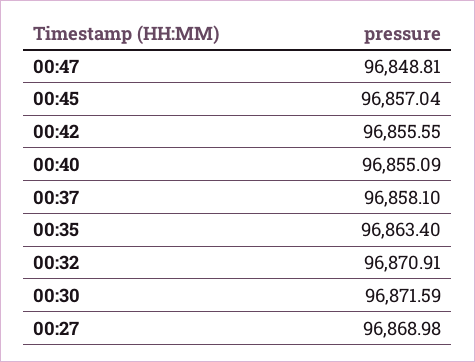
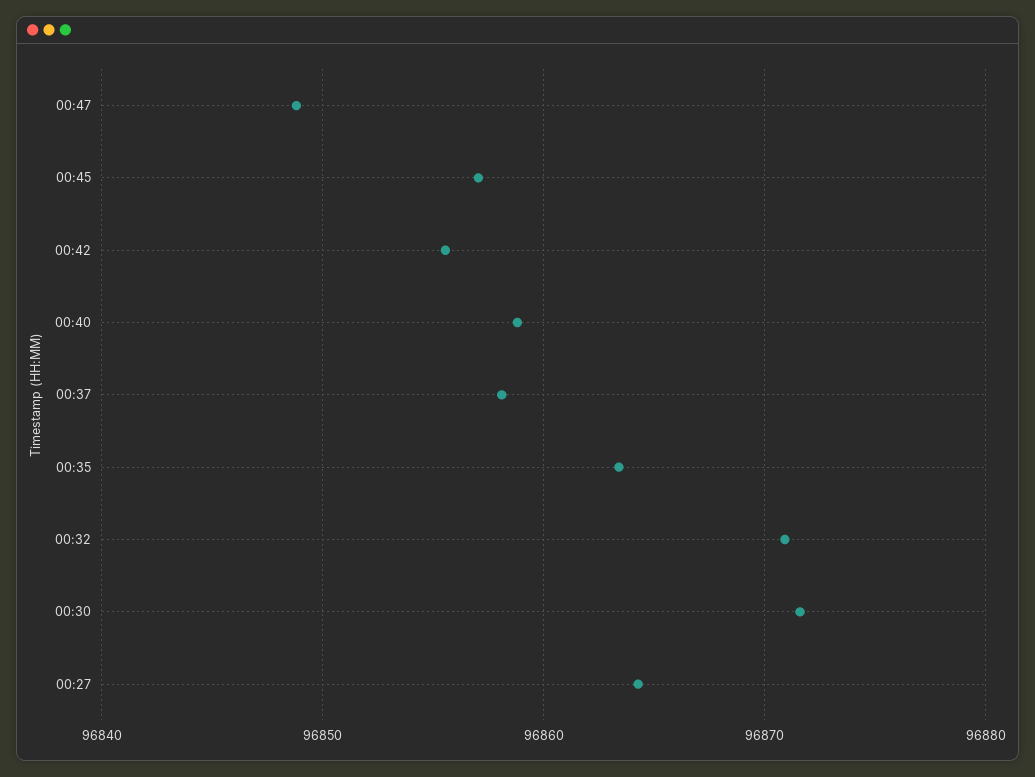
  {
    "00:47": 96848.81,
    "00:45": 96857.04,
    "00:42": 96855.55,
-   "00:40": 96855.09,
+   "00:40": 96859,
    "00:37": 96858.1,
    "00:35": 96863.4,
    "00:32": 96870.91,
    "00:30": 96871.59,
-   "00:27": 96868.98
+   "00:27": 96864
  }

